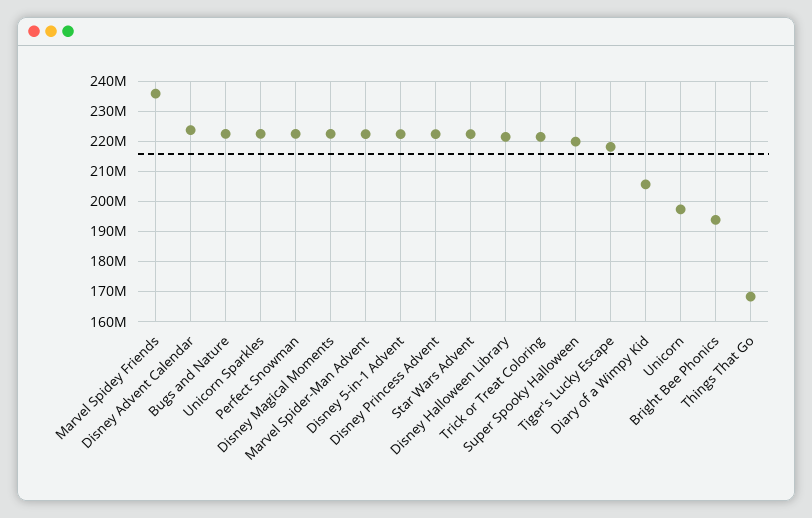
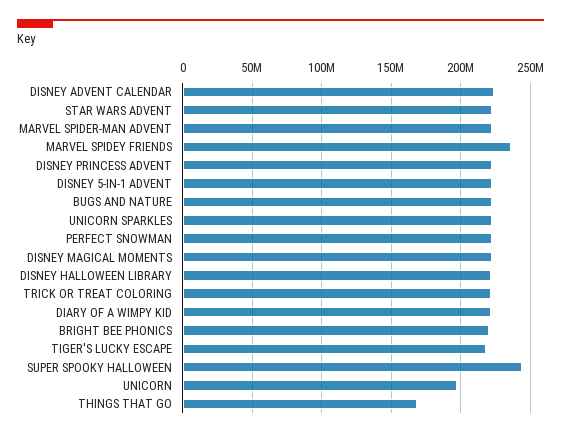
  {
    "Marvel Spidey Friends": 236000000,
    "Disney Advent Calendar": 224000000,
    "Bugs and Nature": 222000000,
    "Unicorn Sparkles": 222000000,
    "Perfect Snowman": 222000000,
    "Disney Magical Moments": 222000000,
    "Marvel Spider-Man Advent": 222000000,
    "Disney 5-in-1 Advent": 222000000,
    "Disney Princess Advent": 222000000,
    "Star Wars Advent": 222000000,
    "Disney Halloween Library": 222000000,
    "Trick or Treat Coloring": 222000000,
-   "Super Spooky Halloween": 220000000,
+   "Super Spooky Halloween": 245000000,
    "Tiger's Lucky Escape": 218000000,
-   "Diary of a Wimpy Kid": 206000000,
+   "Diary of a Wimpy Kid": 220000000,
    "Unicorn": 198000000,
-   "Bright Bee Phonics": 194000000,
+   "Bright Bee Phonics": 220000000,
    "Things That Go": 168000000
  }

